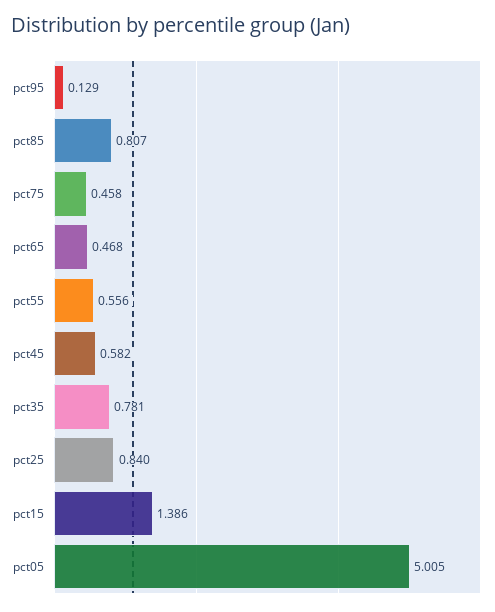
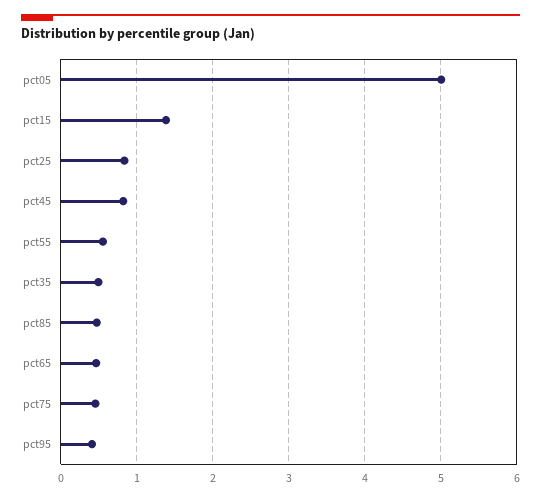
  {
-   "pct95": 0.129,
+   "pct95": 0.4,
-   "pct85": 0.807,
+   "pct85": 0.5,
    "pct75": 0.458,
    "pct65": 0.468,
    "pct55": 0.556,
-   "pct45": 0.582,
+   "pct45": 0.8,
-   "pct35": 0.781,
+   "pct35": 0.5,
    "pct25": 0.84,
    "pct15": 1.386,
    "pct05": 5.005
  }

